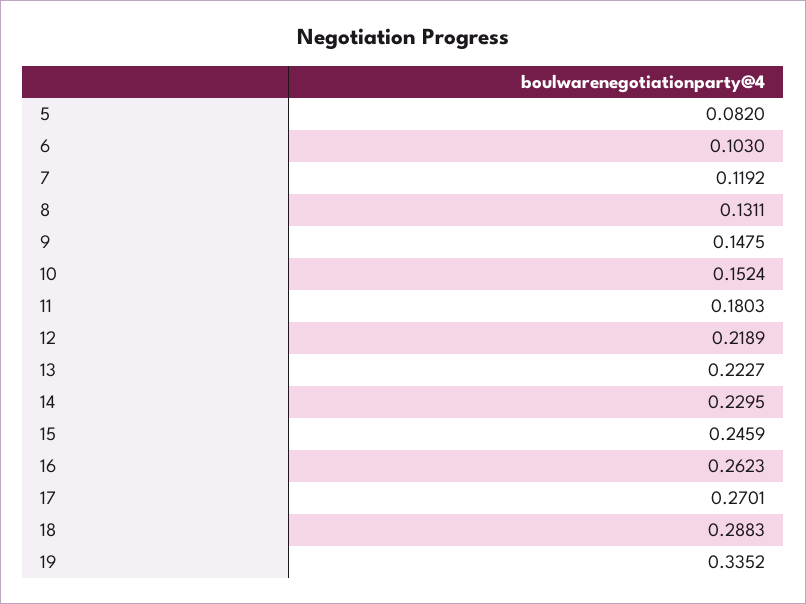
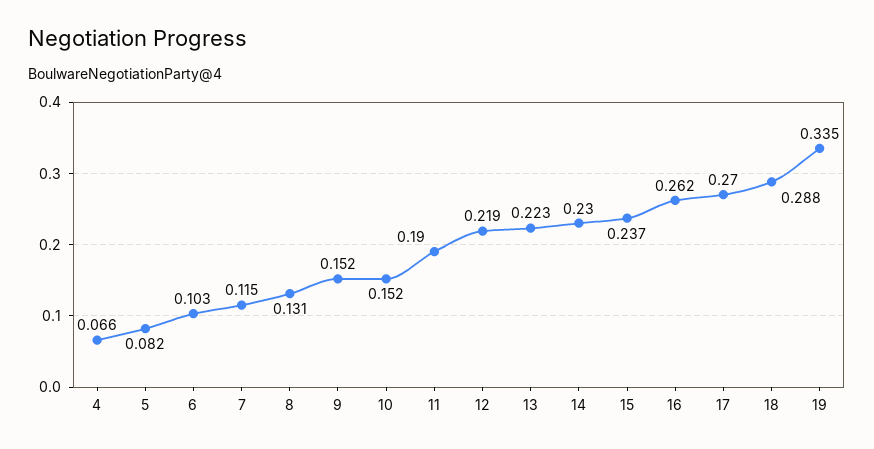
  {
    "5": 0.082,
    "6": 0.103,
-   "7": 0.1192,
+   "7": 0.115,
    "8": 0.1311,
-   "9": 0.1475,
+   "9": 0.152,
    "10": 0.1524,
-   "11": 0.1803,
+   "11": 0.19,
    "12": 0.2189,
    "13": 0.2227,
    "14": 0.2295,
-   "15": 0.2459,
+   "15": 0.237,
    "16": 0.2623,
    "17": 0.2701,
    "18": 0.2883,
-   "19": 0.3352
+   "19": 0.3352,
+   "4": 0.066
  }

